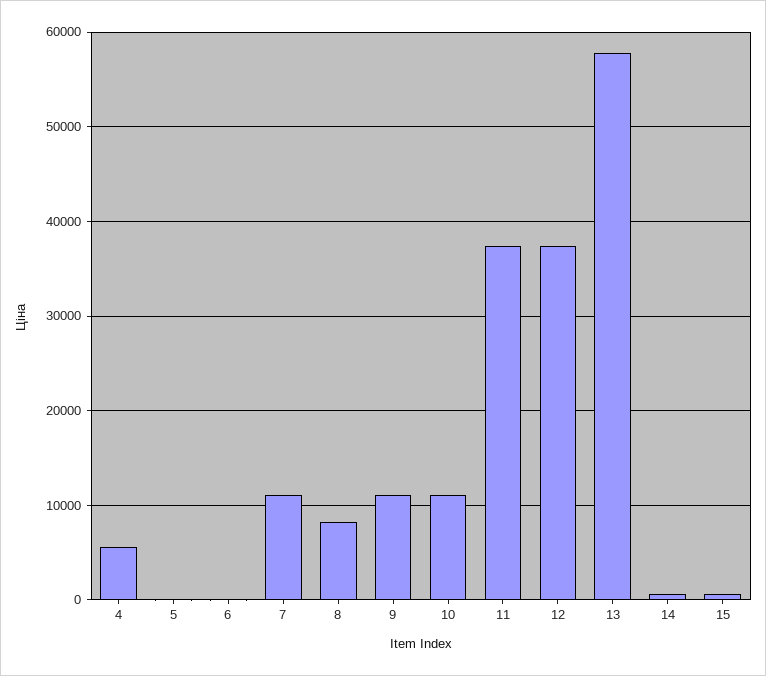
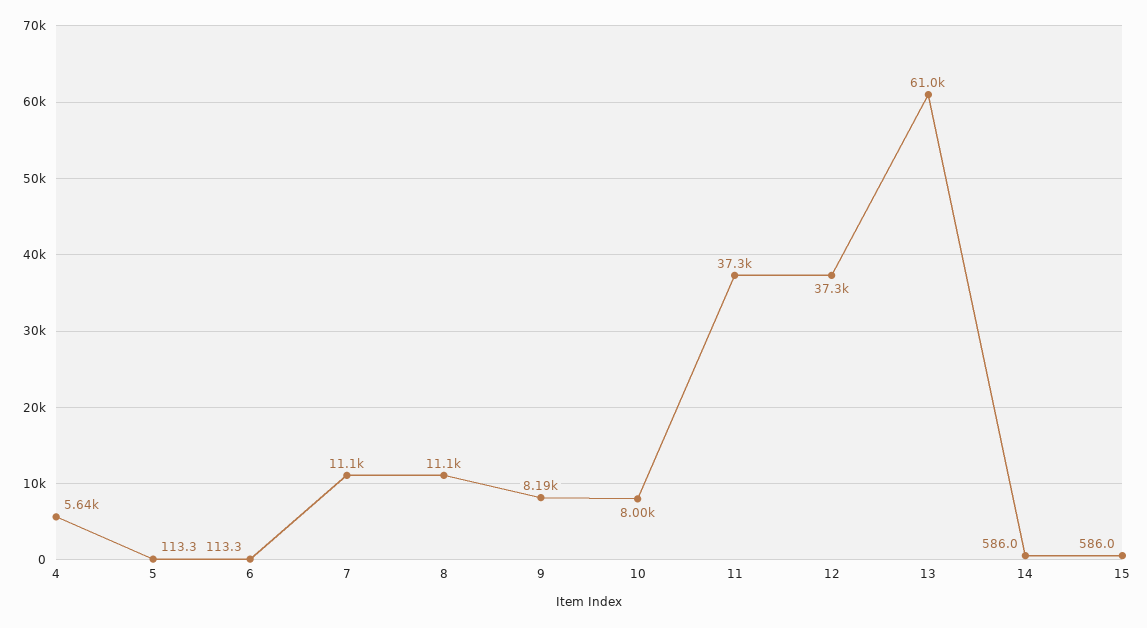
  {
    "4": 5640,
    "5": 113.3,
    "6": 113.3,
    "7": 11100,
-   "8": 8000,
+   "8": 11100,
-   "9": 11000,
+   "9": 8190,
-   "10": 11000,
+   "10": 8000,
    "11": 37300,
    "12": 37300,
-   "13": 58000,
+   "13": 61000,
    "14": 586,
    "15": 586
  }

